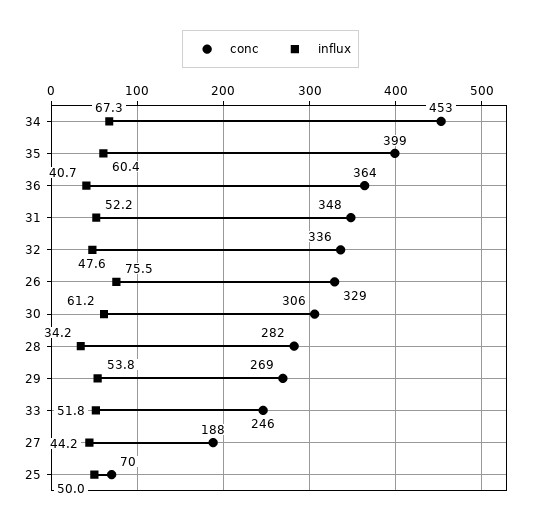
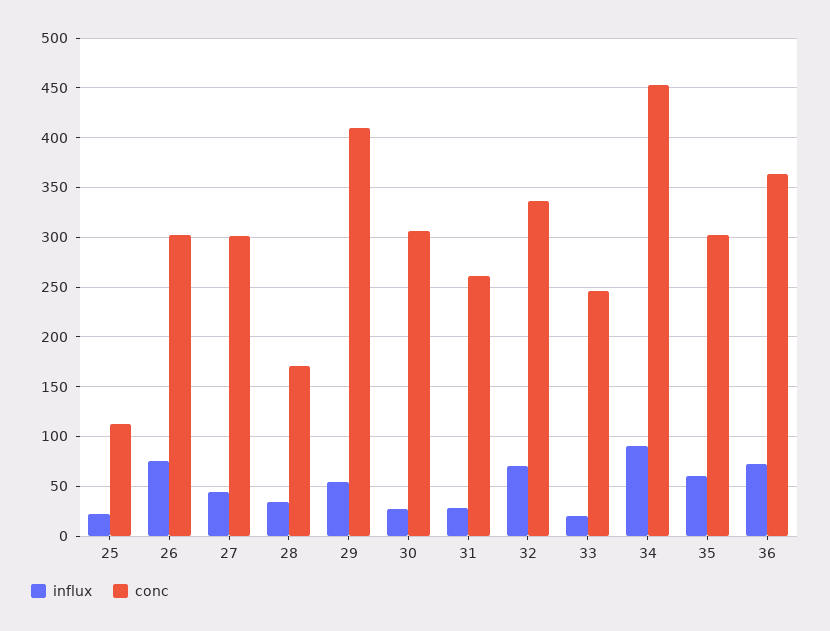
  {
    "conc": {
      "34": 453,
-     "35": 399,
+     "35": 300,
      "36": 364,
-     "31": 348,
+     "31": 260,
      "32": 336,
-     "26": 329,
+     "26": 300,
      "30": 306,
-     "28": 282,
+     "28": 170,
-     "29": 269,
+     "29": 410,
      "33": 246,
-     "27": 188,
+     "27": 300,
-     "25": 70
+     "25": 110
    },
    "influx": {
-     "34": 67.3,
+     "34": 90,
      "35": 60.4,
-     "36": 40.7,
+     "36": 70,
-     "31": 52.2,
+     "31": 30,
-     "32": 47.6,
+     "32": 70,
      "26": 75.5,
-     "30": 61.2,
+     "30": 30,
      "28": 34.2,
      "29": 53.8,
-     "33": 51.8,
+     "33": 20,
      "27": 44.2,
-     "25": 50
+     "25": 20
    }
  }

